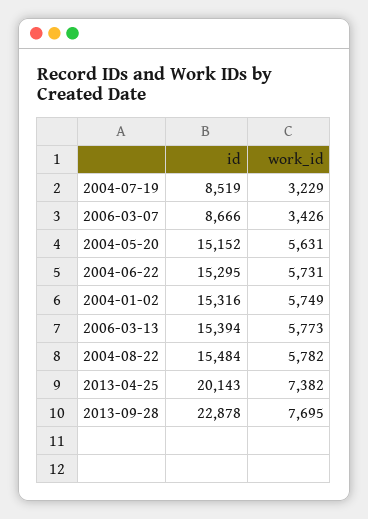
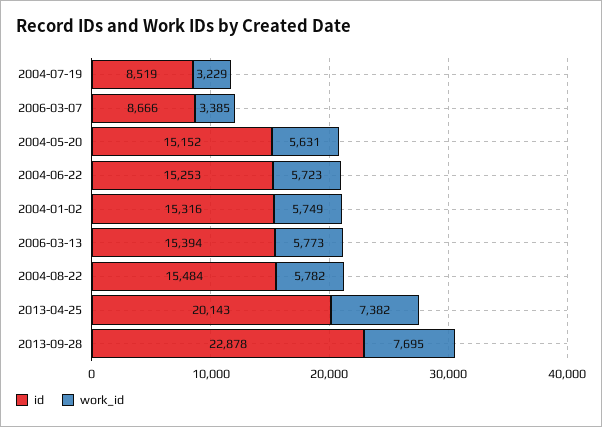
  {
    "id": {
      "2004-07-19": 8519,
      "2006-03-07": 8666,
      "2004-05-20": 15152,
-     "2004-06-22": 15295,
+     "2004-06-22": 15253,
      "2004-01-02": 15316,
      "2006-03-13": 15394,
      "2004-08-22": 15484,
      "2013-04-25": 20143,
      "2013-09-28": 22878
    },
    "work_id": {
      "2004-07-19": 3229,
-     "2006-03-07": 3426,
+     "2006-03-07": 3385,
      "2004-05-20": 5631,
-     "2004-06-22": 5731,
+     "2004-06-22": 5723,
      "2004-01-02": 5749,
      "2006-03-13": 5773,
      "2004-08-22": 5782,
      "2013-04-25": 7382,
      "2013-09-28": 7695
    }
  }

